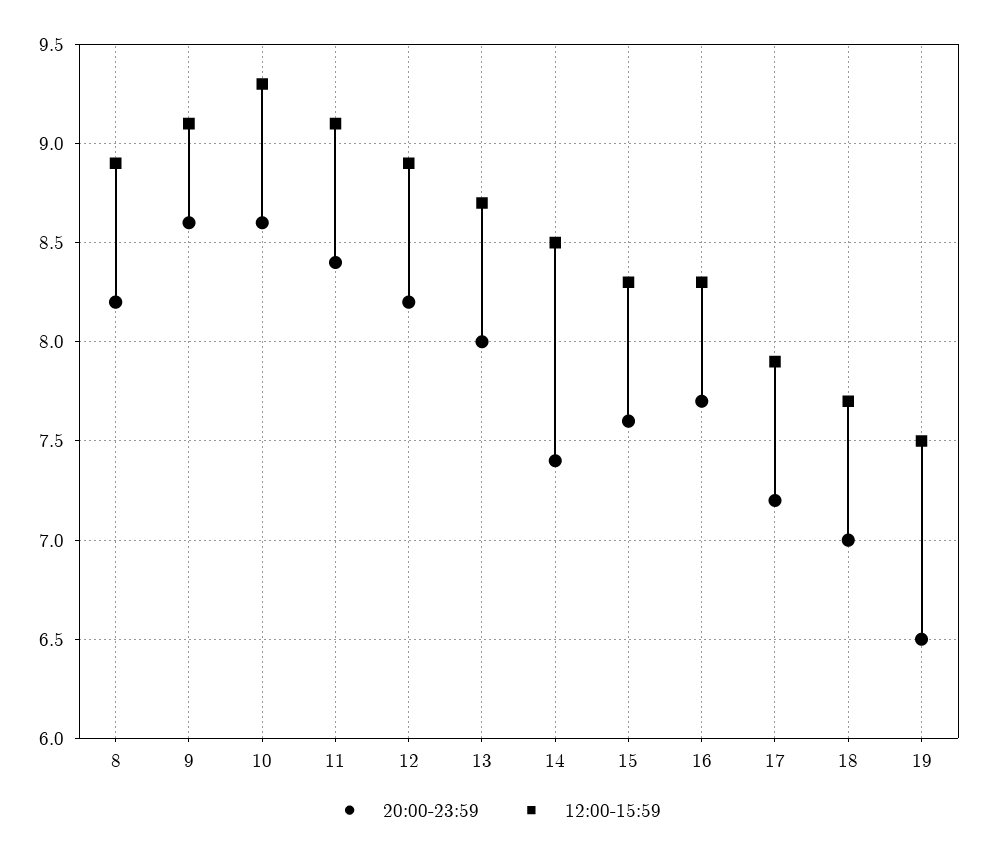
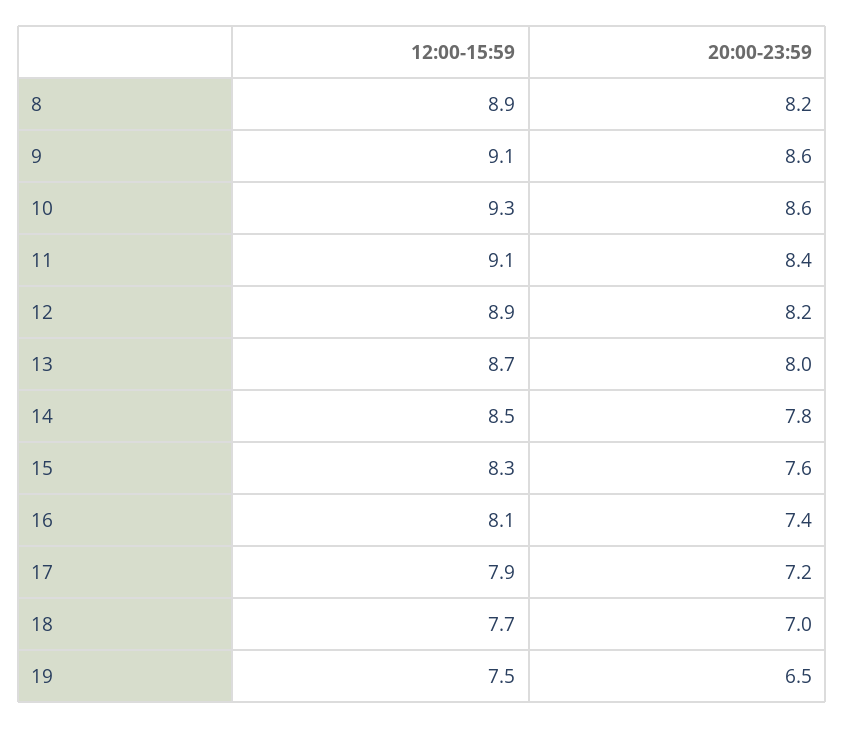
  {
    "20:00-23:59": {
      "8": 8.2,
      "9": 8.6,
      "10": 8.6,
      "11": 8.4,
      "12": 8.2,
      "13": 8,
-     "14": 7.4,
+     "14": 7.8,
      "15": 7.6,
-     "16": 7.7,
+     "16": 7.4,
      "17": 7.2,
      "18": 7,
      "19": 6.5
    },
    "12:00-15:59": {
      "8": 8.9,
      "9": 9.1,
      "10": 9.3,
      "11": 9.1,
      "12": 8.9,
      "13": 8.7,
      "14": 8.5,
      "15": 8.3,
-     "16": 8.3,
+     "16": 8.1,
      "17": 7.9,
      "18": 7.7,
      "19": 7.5
    }
  }

